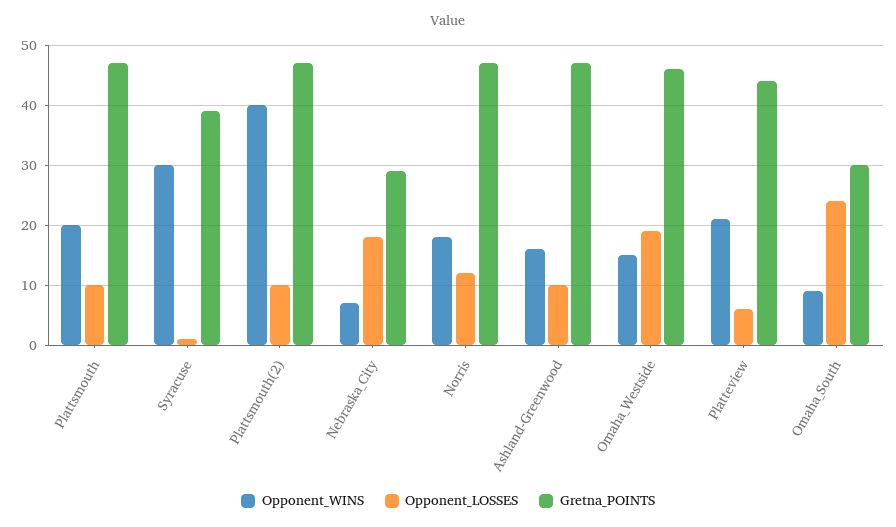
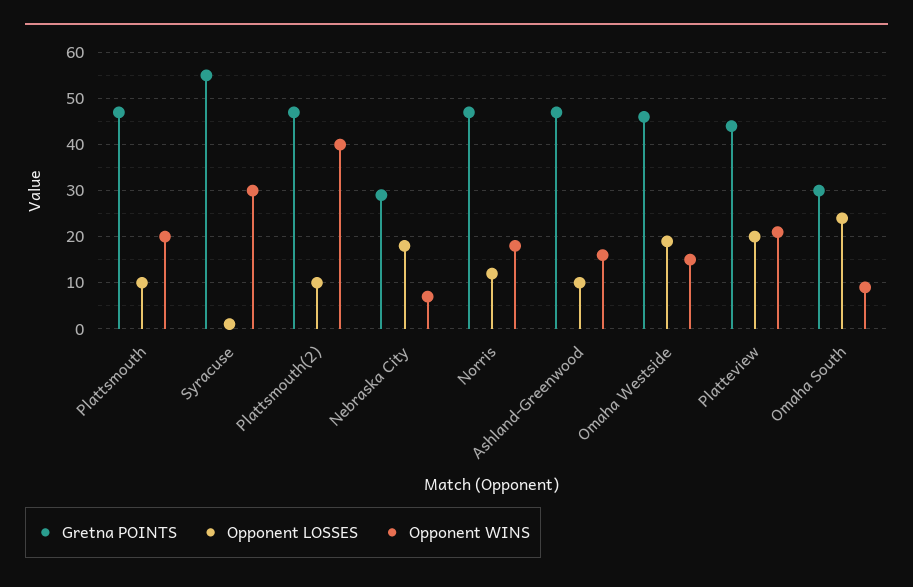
  {
    "Opponent_WINS": {
      "Plattsmouth": 20,
      "Syracuse": 30,
      "Plattsmouth(2)": 40,
      "Nebraska_City": 5,
      "Norris": 20,
      "Ashland-Greenwood": 15,
      "Omaha_Westside": 15,
      "Platteview": 20,
      "Omaha_South": 10
    },
    "Opponent_LOSSES": {
      "Plattsmouth": 10,
      "Syracuse": 0,
      "Plattsmouth(2)": 10,
      "Nebraska_City": 20,
      "Norris": 10,
      "Ashland-Greenwood": 10,
      "Omaha_Westside": 20,
-     "Platteview": 5,
+     "Platteview": 20,
      "Omaha_South": 25
    },
    "Gretna_POINTS": {
      "Plattsmouth": 45,
-     "Syracuse": 40,
+     "Syracuse": 55,
      "Plattsmouth(2)": 45,
      "Nebraska_City": 30,
      "Norris": 45,
      "Ashland-Greenwood": 45,
      "Omaha_Westside": 45,
      "Platteview": 45,
      "Omaha_South": 30
    }
  }

